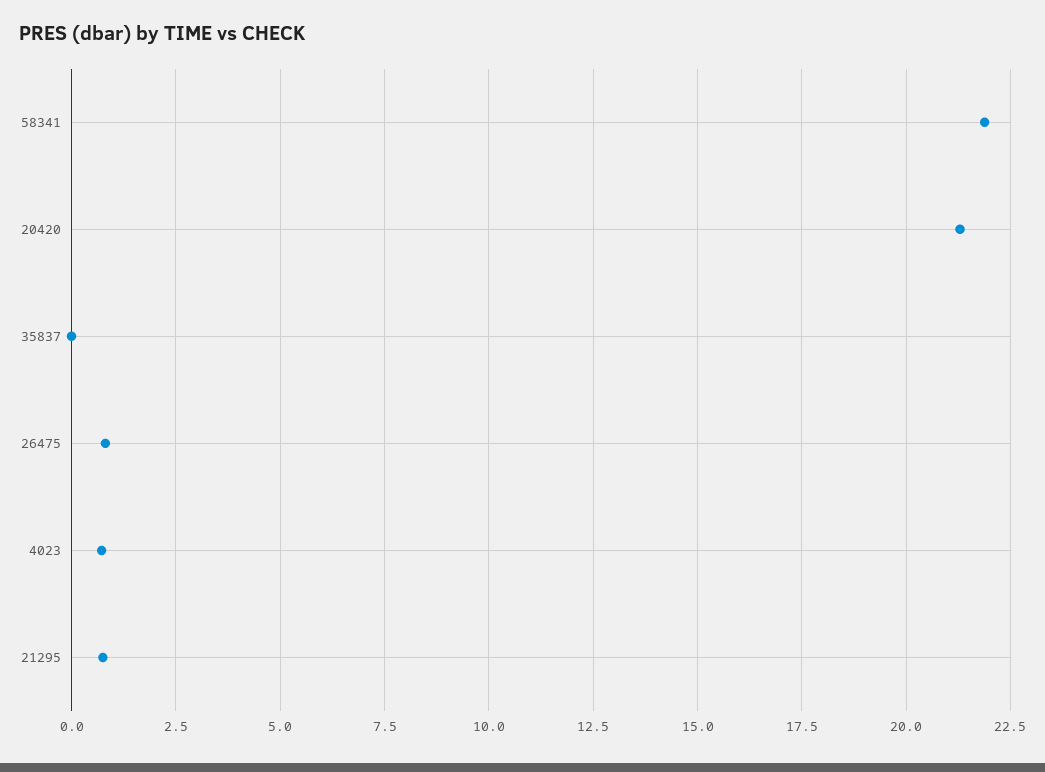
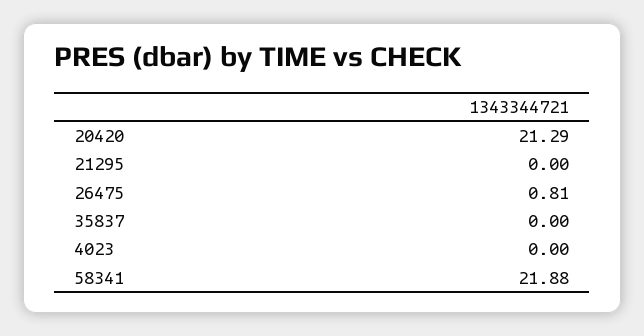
  {
    "58341": 21.88,
    "20420": 21.29,
    "35837": 0,
    "26475": 0.81,
-   "4023": 0.75,
+   "4023": 0,
-   "21295": 0.75
+   "21295": 0
  }

